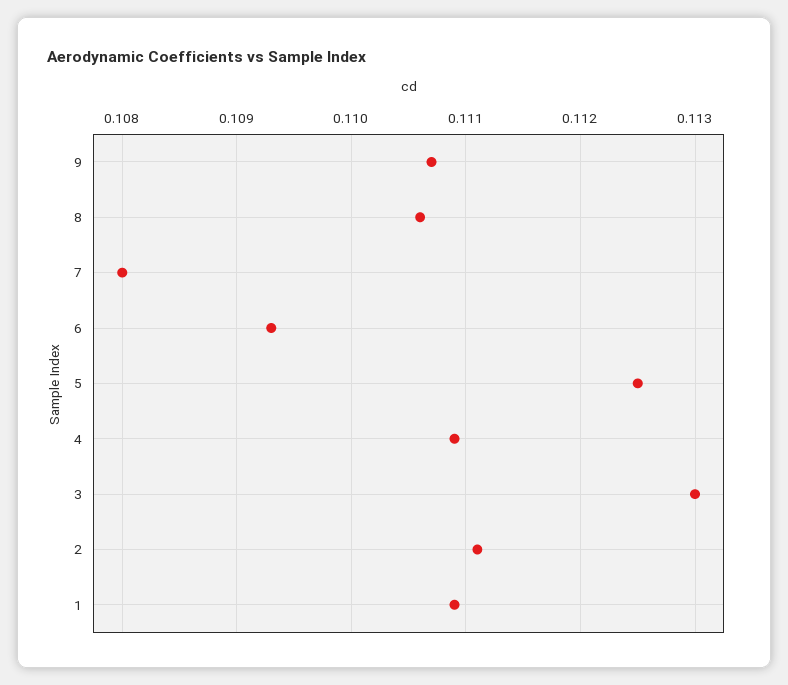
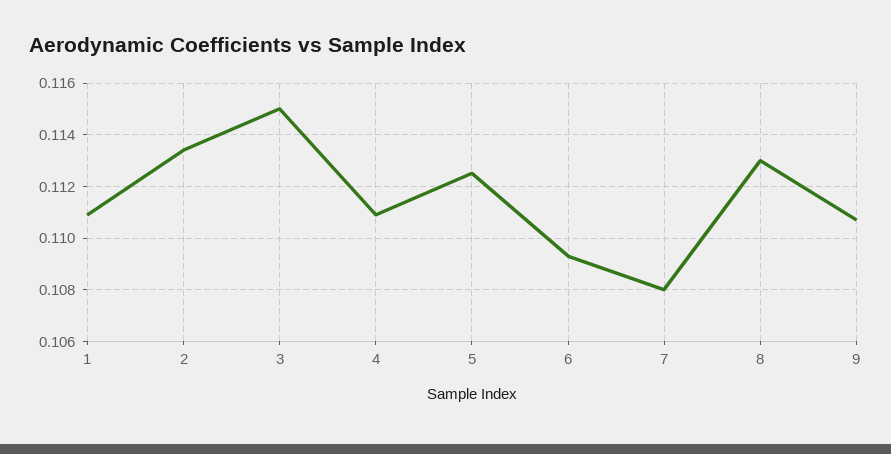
  {
    "9": 0.1107,
-   "8": 0.1106,
+   "8": 0.113,
    "7": 0.108,
    "6": 0.1093,
    "5": 0.1125,
    "4": 0.1109,
-   "3": 0.113,
+   "3": 0.115,
-   "2": 0.1111,
+   "2": 0.1135,
    "1": 0.1109
  }

